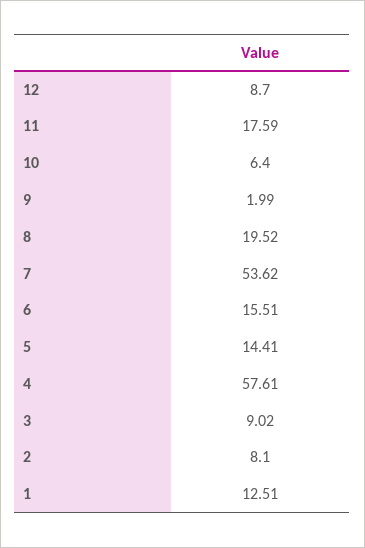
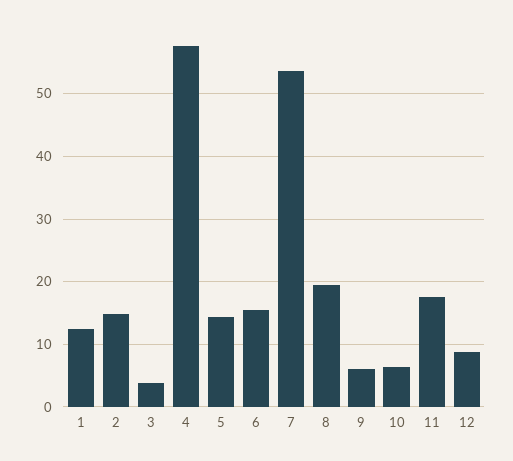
  {
    "12": 8.7,
    "11": 17.59,
    "10": 6.4,
-   "9": 1.99,
+   "9": 6,
    "8": 19.52,
    "7": 53.62,
    "6": 15.51,
    "5": 14.41,
    "4": 57.61,
-   "3": 9.02,
+   "3": 4,
-   "2": 8.1,
+   "2": 15,
    "1": 12.51
  }

